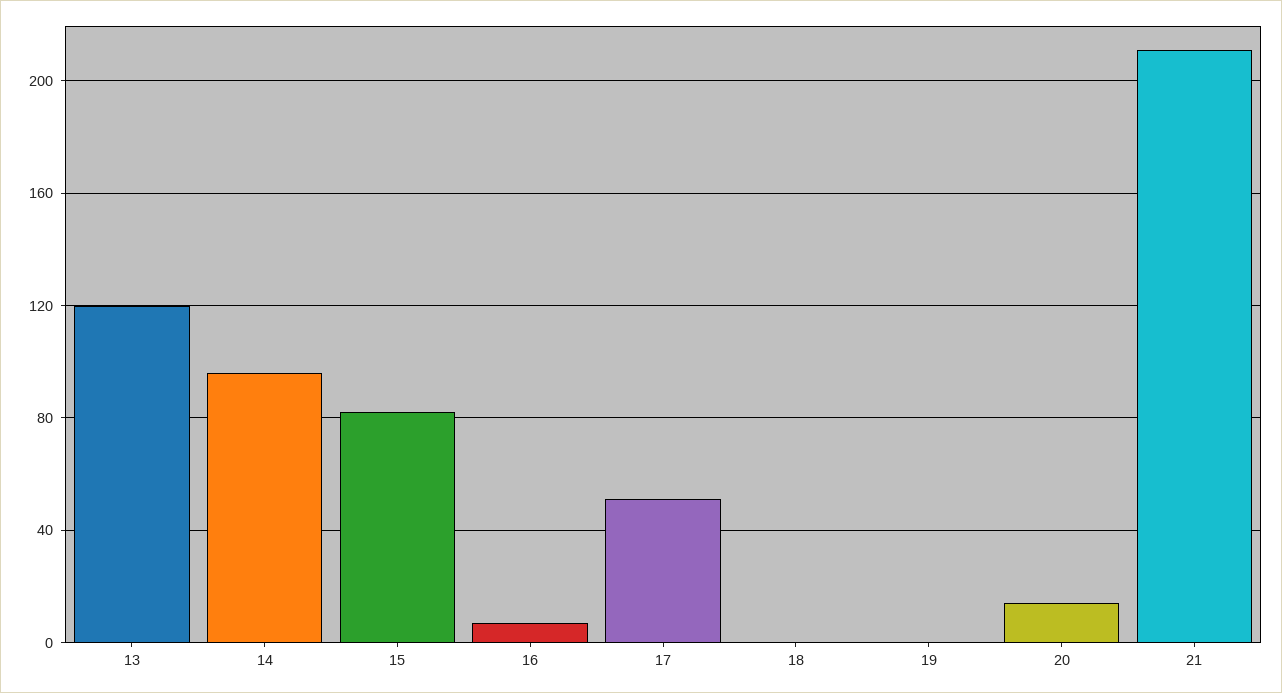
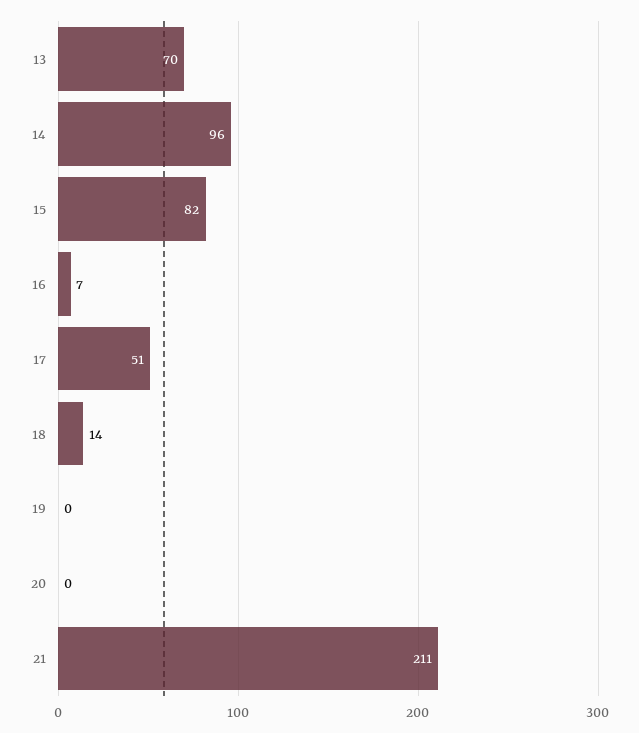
  {
-   "13": 120,
+   "13": 70,
    "14": 96,
    "15": 82,
    "16": 7,
    "17": 51,
-   "18": 0,
+   "18": 14,
    "19": 0,
-   "20": 15,
+   "20": 0,
    "21": 211
  }

